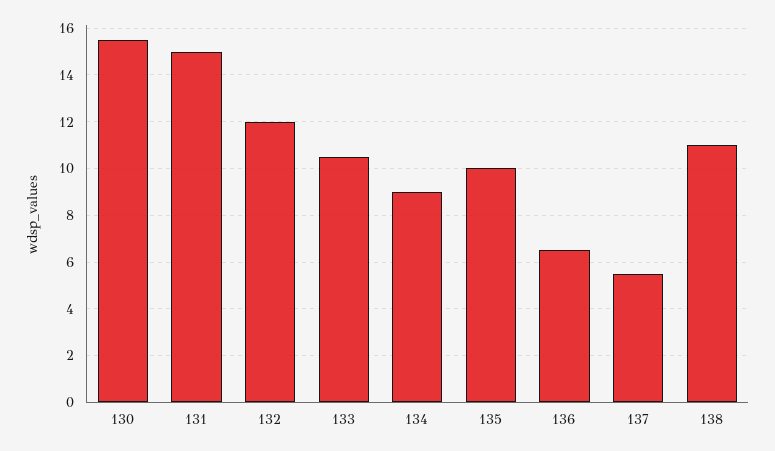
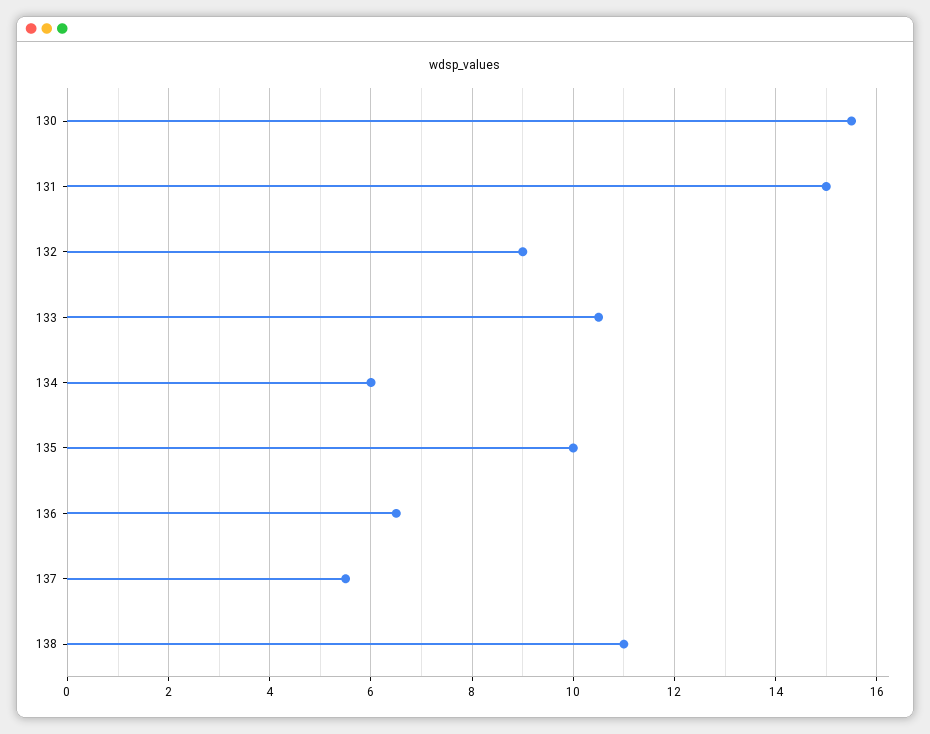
  {
    "130": 15.5,
    "131": 15,
-   "132": 12,
+   "132": 9,
    "133": 10.5,
-   "134": 9,
+   "134": 6,
    "135": 10,
    "136": 6.5,
    "137": 5.5,
    "138": 11
  }

